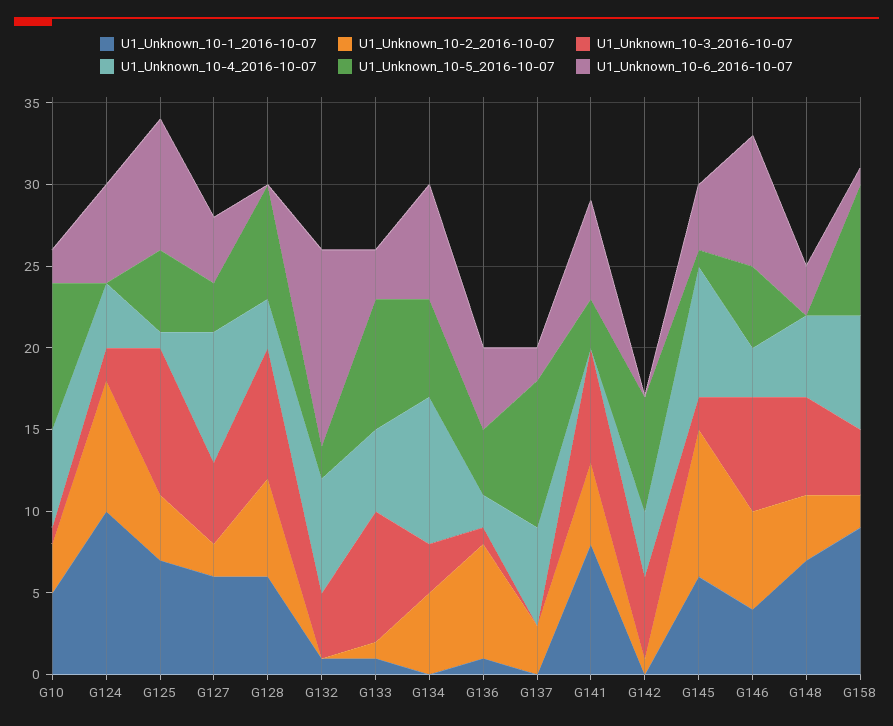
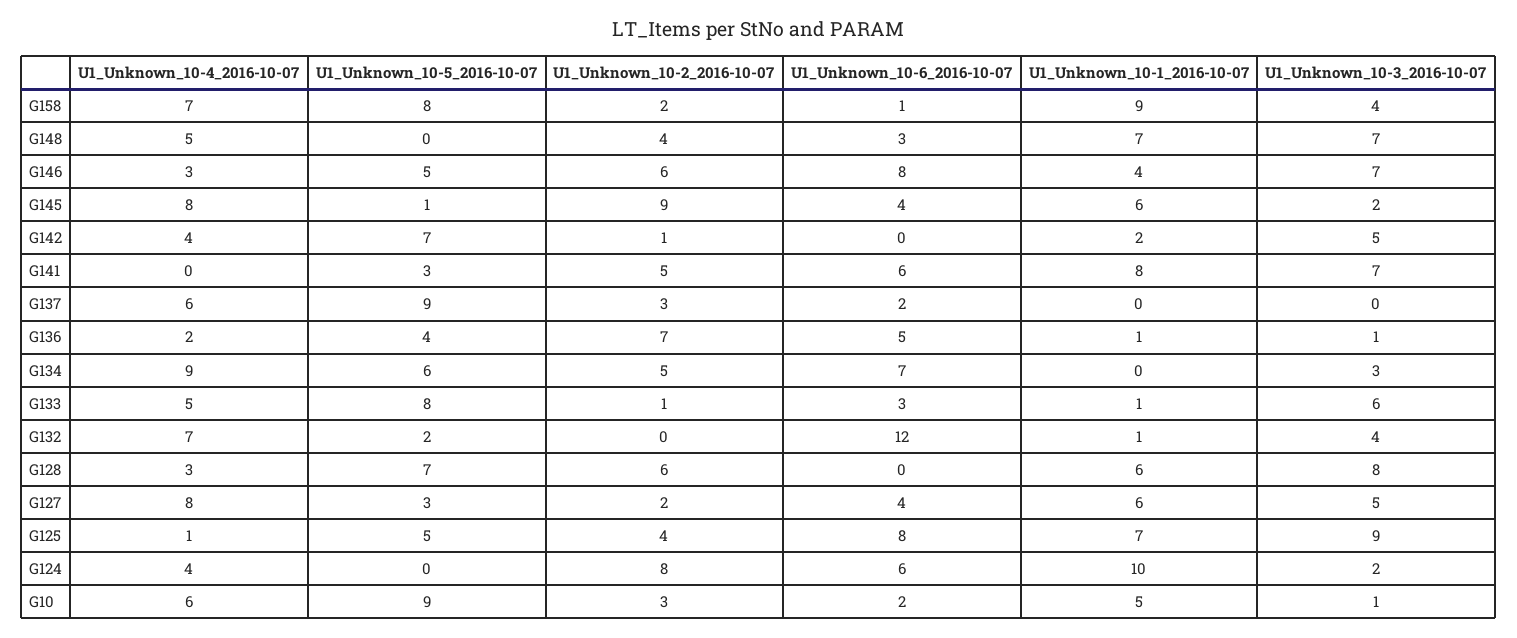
  {
    "U1_Unknown_10-1_2016-10-07": {
      "G10": 5,
      "G124": 10,
      "G125": 7,
      "G127": 6,
      "G128": 6,
      "G132": 1,
      "G133": 1,
      "G134": 0,
      "G136": 1,
      "G137": 0,
      "G141": 8,
-     "G142": 0,
+     "G142": 2,
      "G145": 6,
      "G146": 4,
      "G148": 7,
      "G158": 9
    },
    "U1_Unknown_10-2_2016-10-07": {
      "G10": 3,
      "G124": 8,
      "G125": 4,
      "G127": 2,
      "G128": 6,
      "G132": 0,
      "G133": 1,
      "G134": 5,
      "G136": 7,
      "G137": 3,
      "G141": 5,
      "G142": 1,
      "G145": 9,
      "G146": 6,
      "G148": 4,
      "G158": 2
    },
    "U1_Unknown_10-3_2016-10-07": {
      "G10": 1,
      "G124": 2,
      "G125": 9,
      "G127": 5,
      "G128": 8,
      "G132": 4,
-     "G133": 8,
+     "G133": 6,
      "G134": 3,
      "G136": 1,
      "G137": 0,
      "G141": 7,
      "G142": 5,
      "G145": 2,
      "G146": 7,
-     "G148": 6,
+     "G148": 7,
      "G158": 4
    },
    "U1_Unknown_10-4_2016-10-07": {
      "G10": 6,
      "G124": 4,
      "G125": 1,
      "G127": 8,
      "G128": 3,
      "G132": 7,
      "G133": 5,
      "G134": 9,
      "G136": 2,
      "G137": 6,
      "G141": 0,
      "G142": 4,
      "G145": 8,
      "G146": 3,
      "G148": 5,
      "G158": 7
    },
    "U1_Unknown_10-5_2016-10-07": {
      "G10": 9,
      "G124": 0,
      "G125": 5,
      "G127": 3,
      "G128": 7,
      "G132": 2,
      "G133": 8,
      "G134": 6,
      "G136": 4,
      "G137": 9,
      "G141": 3,
      "G142": 7,
      "G145": 1,
      "G146": 5,
      "G148": 0,
      "G158": 8
    },
    "U1_Unknown_10-6_2016-10-07": {
      "G10": 2,
      "G124": 6,
      "G125": 8,
      "G127": 4,
      "G128": 0,
      "G132": 12,
      "G133": 3,
      "G134": 7,
      "G136": 5,
      "G137": 2,
      "G141": 6,
      "G142": 0,
      "G145": 4,
      "G146": 8,
      "G148": 3,
      "G158": 1
    }
  }

